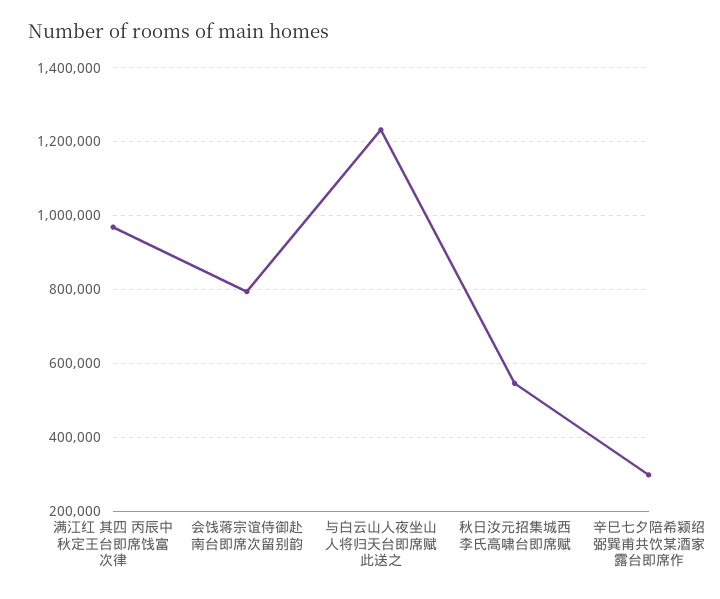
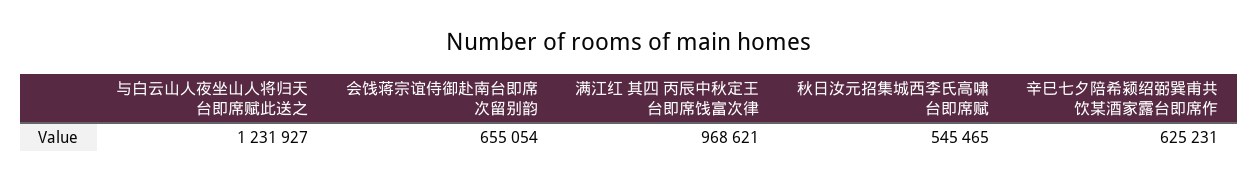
  {
    "满江红 其四 丙辰中秋定王台即席饯富次律": 968621,
-   "会饯蒋宗谊侍御赴南台即席次留别韵": 800000,
+   "会饯蒋宗谊侍御赴南台即席次留别韵": 655054,
    "与白云山人夜坐山人将归天台即席赋此送之": 1231927,
    "秋日汝元招集城西李氏高啸台即席赋": 545465,
-   "辛巳七夕陪希颍绍弼巽甫共饮某酒家露台即席作": 300000
+   "辛巳七夕陪希颍绍弼巽甫共饮某酒家露台即席作": 625231
  }

